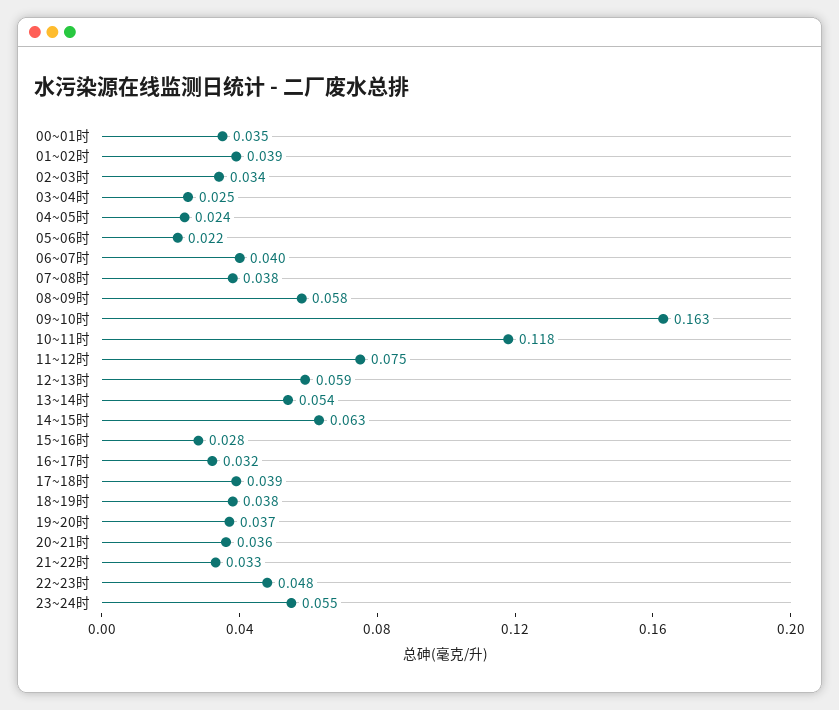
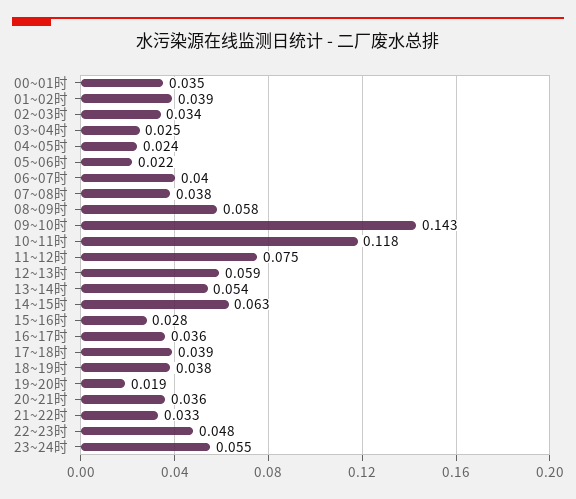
  {
    "00~01时": 0.035,
    "01~02时": 0.039,
    "02~03时": 0.034,
    "03~04时": 0.025,
    "04~05时": 0.024,
    "05~06时": 0.022,
    "06~07时": 0.04,
    "07~08时": 0.038,
    "08~09时": 0.058,
-   "09~10时": 0.163,
+   "09~10时": 0.143,
    "10~11时": 0.118,
    "11~12时": 0.075,
    "12~13时": 0.059,
    "13~14时": 0.054,
    "14~15时": 0.063,
    "15~16时": 0.028,
-   "16~17时": 0.032,
+   "16~17时": 0.036,
    "17~18时": 0.039,
    "18~19时": 0.038,
-   "19~20时": 0.037,
+   "19~20时": 0.019,
    "20~21时": 0.036,
    "21~22时": 0.033,
    "22~23时": 0.048,
    "23~24时": 0.055
  }

